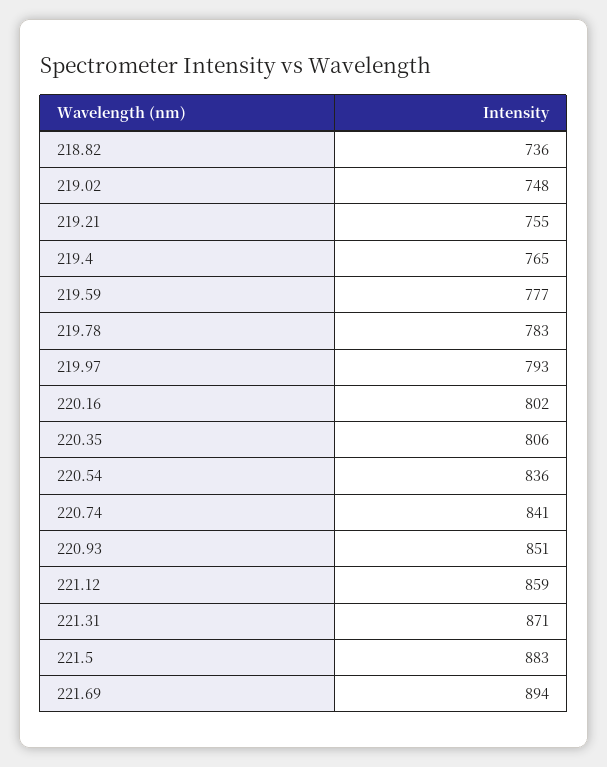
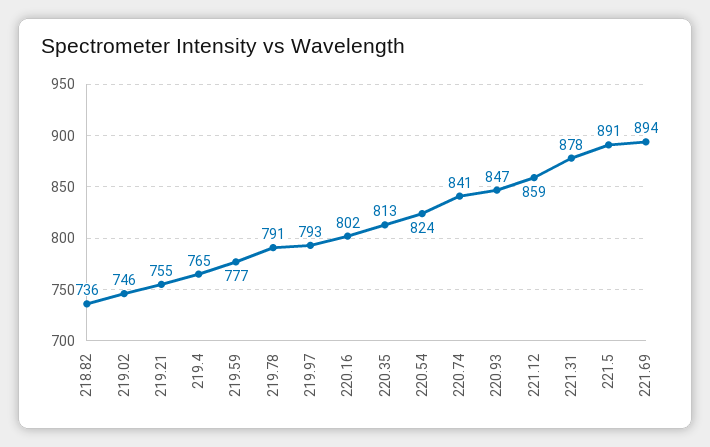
  {
    "218.82": 736,
-   "219.02": 748,
+   "219.02": 746,
    "219.21": 755,
    "219.4": 765,
    "219.59": 777,
-   "219.78": 783,
+   "219.78": 791,
    "219.97": 793,
    "220.16": 802,
-   "220.35": 806,
+   "220.35": 813,
-   "220.54": 836,
+   "220.54": 824,
    "220.74": 841,
-   "220.93": 851,
+   "220.93": 847,
    "221.12": 859,
-   "221.31": 871,
+   "221.31": 878,
-   "221.5": 883,
+   "221.5": 891,
    "221.69": 894
  }

